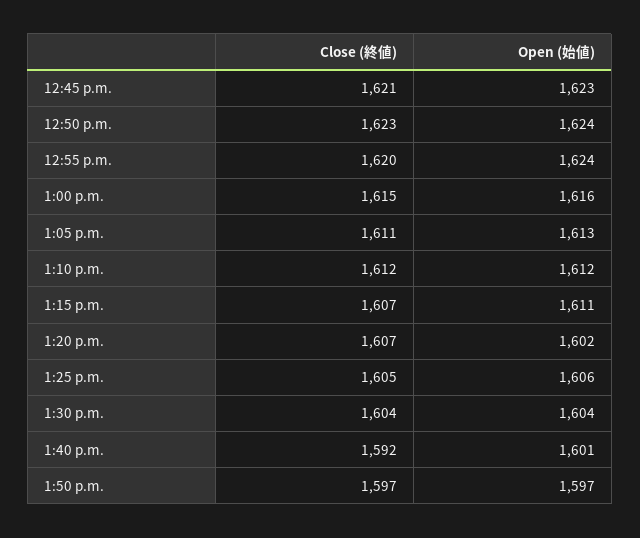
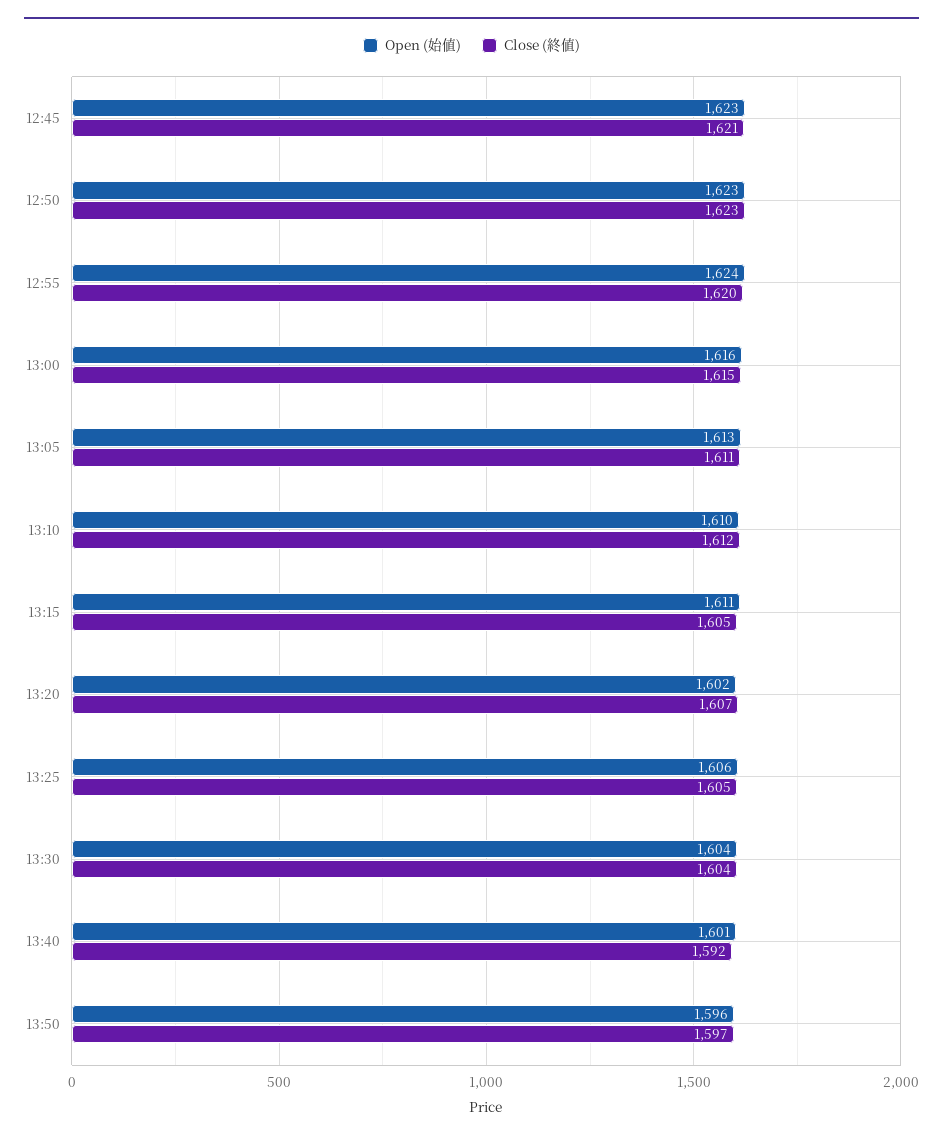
  {
    "Close (終値)": {
      "12:45 p.m.": 1621,
      "12:50 p.m.": 1623,
      "12:55 p.m.": 1620,
      "1:00 p.m.": 1615,
      "1:05 p.m.": 1611,
      "1:10 p.m.": 1612,
-     "1:15 p.m.": 1607,
+     "1:15 p.m.": 1605,
      "1:20 p.m.": 1607,
      "1:25 p.m.": 1605,
      "1:30 p.m.": 1604,
      "1:40 p.m.": 1592,
      "1:50 p.m.": 1597
    },
    "Open (始値)": {
      "12:45 p.m.": 1623,
-     "12:50 p.m.": 1624,
+     "12:50 p.m.": 1623,
      "12:55 p.m.": 1624,
      "1:00 p.m.": 1616,
      "1:05 p.m.": 1613,
-     "1:10 p.m.": 1612,
+     "1:10 p.m.": 1610,
      "1:15 p.m.": 1611,
      "1:20 p.m.": 1602,
      "1:25 p.m.": 1606,
      "1:30 p.m.": 1604,
      "1:40 p.m.": 1601,
-     "1:50 p.m.": 1597
+     "1:50 p.m.": 1596
    }
  }

